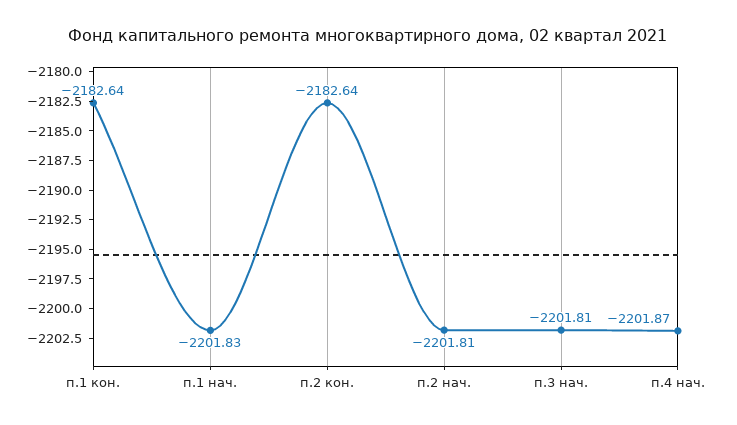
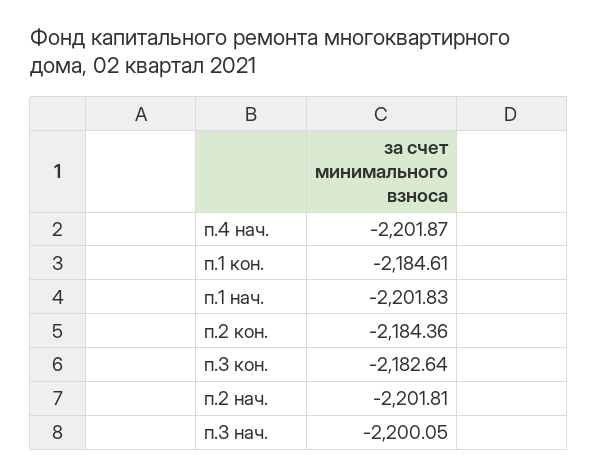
  {
-   "п.1 кон.": -2182.64,
+   "п.1 кон.": -2184.61,
    "п.1 нач.": -2201.83,
-   "п.2 кон.": -2182.64,
+   "п.2 кон.": -2184.36,
    "п.2 нач.": -2201.81,
-   "п.3 нач.": -2201.81,
+   "п.3 нач.": -2200.05,
-   "п.4 нач.": -2201.87
+   "п.4 нач.": -2201.87,
+   "п.3 кон.": -2182.64
  }

